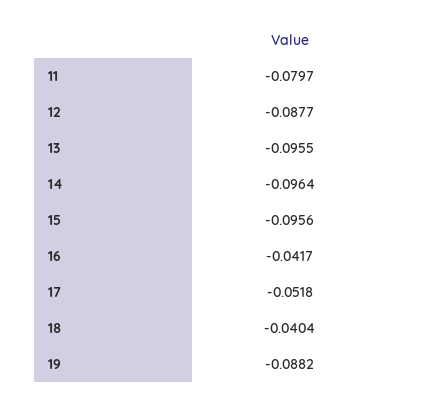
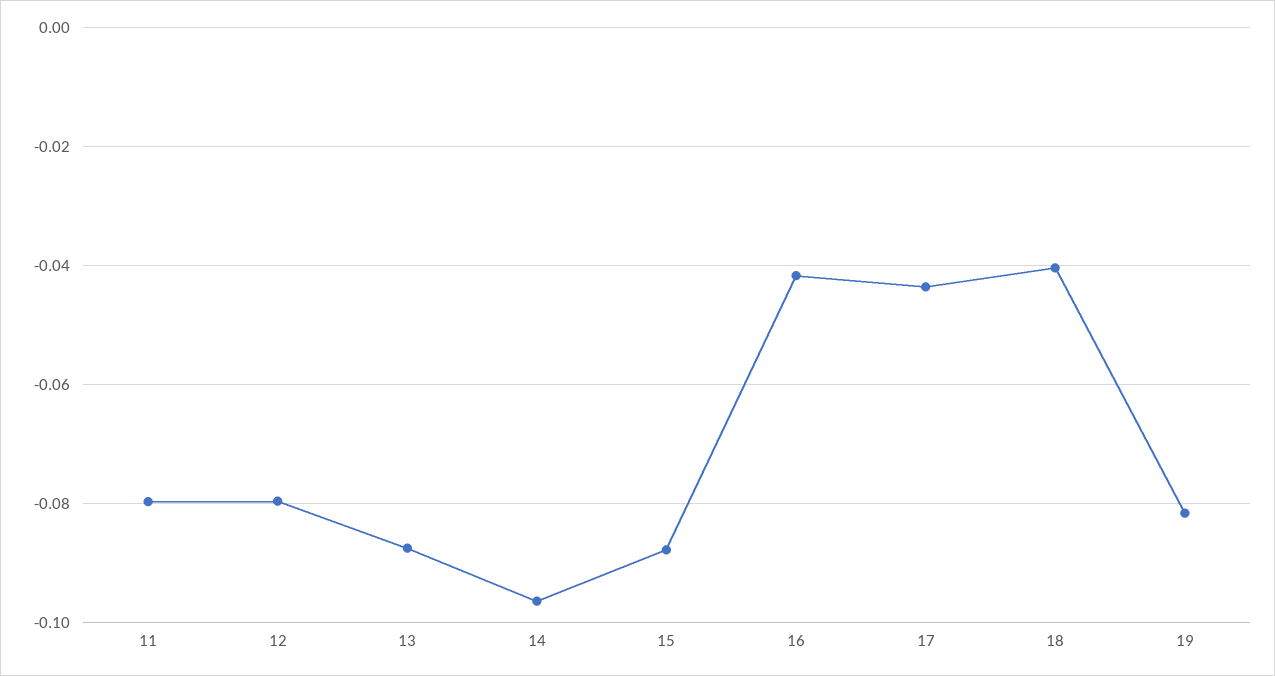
  {
    "11": -0.0797,
-   "12": -0.0877,
+   "12": -0.08,
-   "13": -0.0955,
+   "13": -0.088,
    "14": -0.0964,
-   "15": -0.0956,
+   "15": -0.088,
    "16": -0.0417,
-   "17": -0.0518,
+   "17": -0.044,
    "18": -0.0404,
-   "19": -0.0882
+   "19": -0.082
  }

